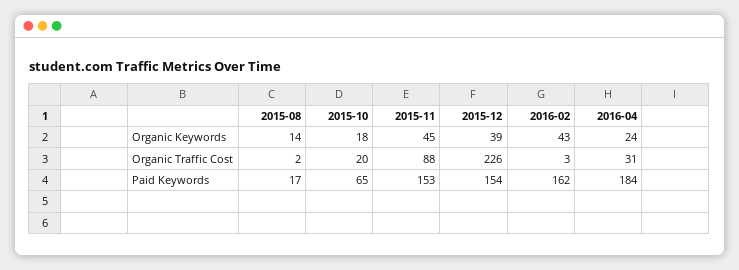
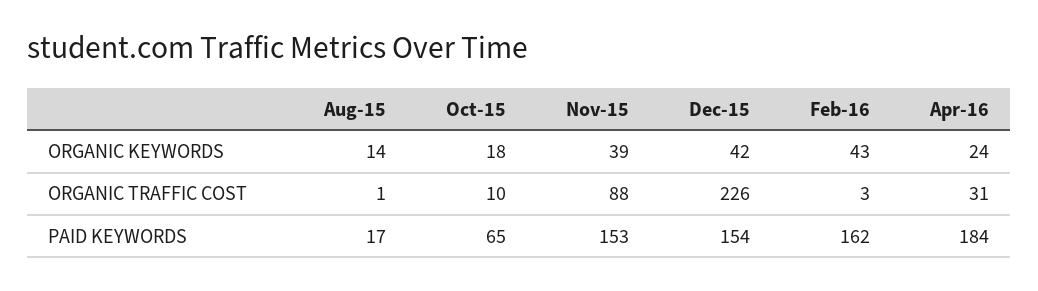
  {
    "2015-08": {
      "Organic Keywords": 14,
-     "Organic Traffic Cost": 2,
+     "Organic Traffic Cost": 1,
      "Paid Keywords": 17
    },
    "2015-10": {
      "Organic Keywords": 18,
-     "Organic Traffic Cost": 20,
+     "Organic Traffic Cost": 10,
      "Paid Keywords": 65
    },
    "2015-11": {
-     "Organic Keywords": 45,
+     "Organic Keywords": 39,
      "Organic Traffic Cost": 88,
      "Paid Keywords": 153
    },
    "2015-12": {
-     "Organic Keywords": 39,
+     "Organic Keywords": 42,
      "Organic Traffic Cost": 226,
      "Paid Keywords": 154
    },
    "2016-02": {
      "Organic Keywords": 43,
      "Organic Traffic Cost": 3,
      "Paid Keywords": 162
    },
    "2016-04": {
      "Organic Keywords": 24,
      "Organic Traffic Cost": 31,
      "Paid Keywords": 184
    }
  }

